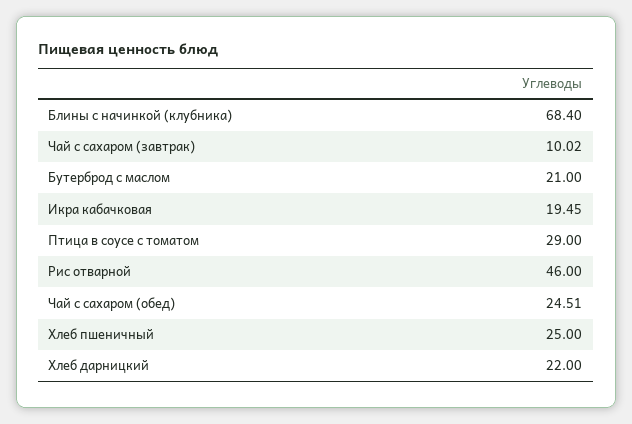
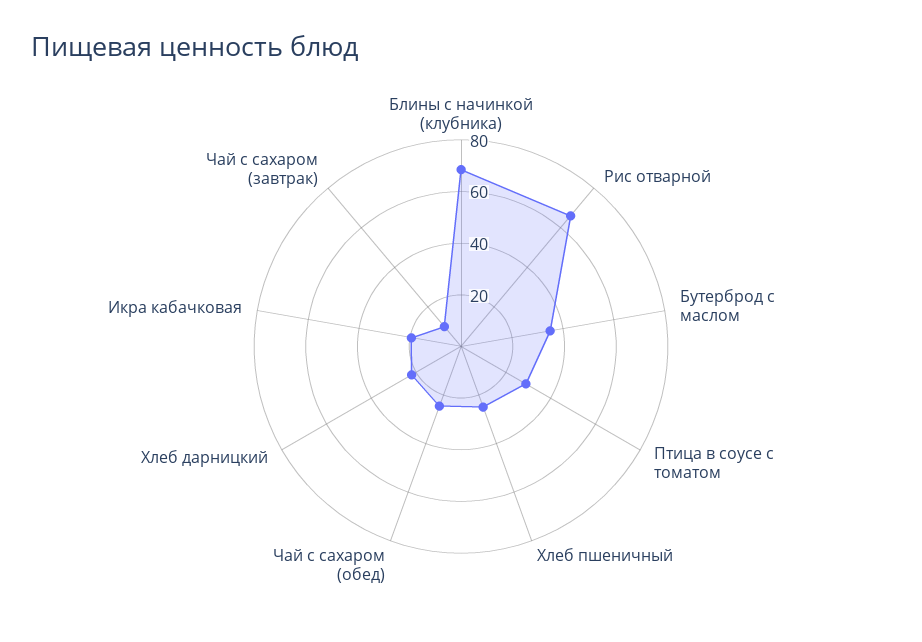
  {
    "Блины с начинкой (клубника)": 68.4,
    "Чай с сахаром (завтрак)": 10.02,
-   "Бутерброд с маслом": 21,
+   "Бутерброд с маслом": 35,
    "Икра кабачковая": 19.45,
    "Птица в соусе с томатом": 29,
-   "Рис отварной": 46,
+   "Рис отварной": 65,
    "Чай с сахаром (обед)": 24.51,
    "Хлеб пшеничный": 25,
    "Хлеб дарницкий": 22
  }

